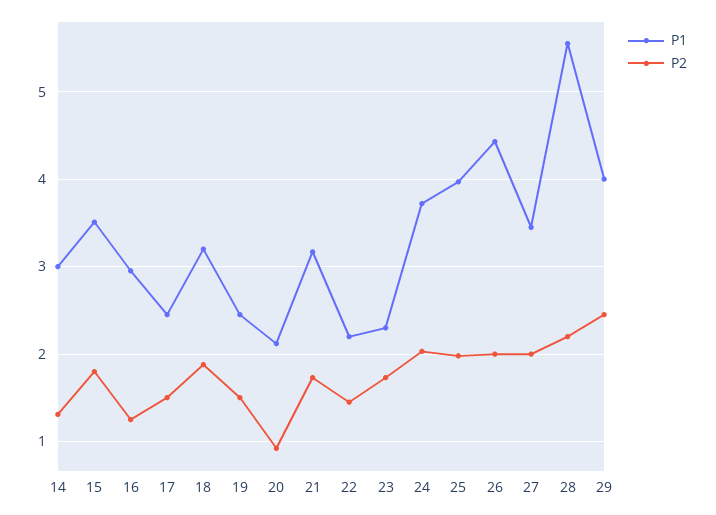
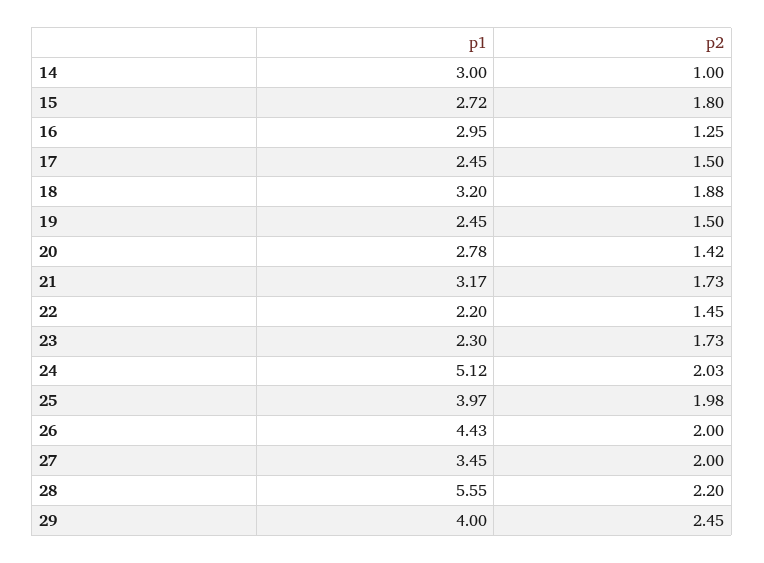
  {
    "P1": {
      "14": 3,
-     "15": 3.5,
+     "15": 2.72,
      "16": 2.95,
      "17": 2.45,
      "18": 3.2,
      "19": 2.45,
-     "20": 2.1,
+     "20": 2.78,
      "21": 3.17,
      "22": 2.2,
      "23": 2.3,
-     "24": 3.7,
+     "24": 5.12,
      "25": 3.97,
      "26": 4.43,
      "27": 3.45,
      "28": 5.55,
      "29": 4
    },
    "P2": {
-     "14": 1.3,
+     "14": 1,
      "15": 1.8,
      "16": 1.25,
      "17": 1.5,
      "18": 1.88,
      "19": 1.5,
-     "20": 0.9,
+     "20": 1.42,
      "21": 1.73,
      "22": 1.45,
      "23": 1.73,
      "24": 2.03,
      "25": 1.98,
      "26": 2,
      "27": 2,
      "28": 2.2,
      "29": 2.45
    }
  }

